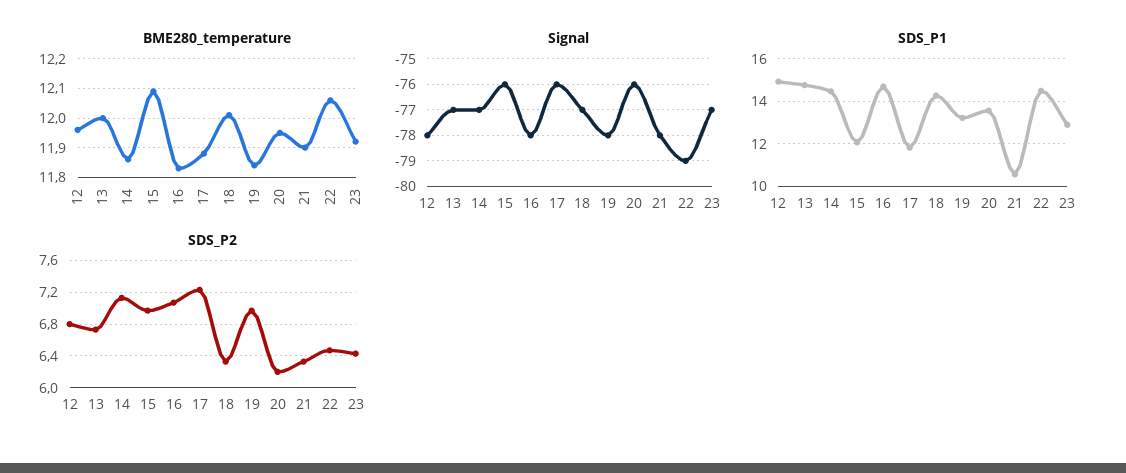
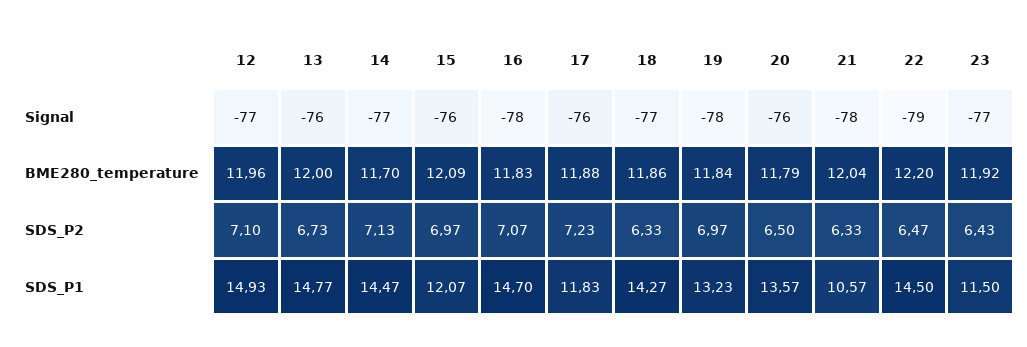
  {
    "BME280_temperature": {
      "12": 11.96,
      "13": 12,
-     "14": 11.85,
+     "14": 11.7,
      "15": 12.09,
      "16": 11.83,
      "17": 11.88,
-     "18": 12,
+     "18": 11.86,
      "19": 11.84,
-     "20": 11.95,
+     "20": 11.79,
-     "21": 11.9,
+     "21": 12.04,
-     "22": 12.05,
+     "22": 12.2,
      "23": 11.92
    },
    "Signal": {
-     "12": -78,
+     "12": -77,
-     "13": -77,
+     "13": -76,
      "14": -77,
      "15": -76,
      "16": -78,
      "17": -76,
      "18": -77,
      "19": -78,
      "20": -76,
      "21": -78,
      "22": -79,
      "23": -77
    },
    "SDS_P1": {
      "12": 14.93,
      "13": 14.77,
      "14": 14.47,
      "15": 12.07,
      "16": 14.7,
      "17": 11.83,
      "18": 14.27,
      "19": 13.23,
      "20": 13.57,
      "21": 10.57,
      "22": 14.5,
-     "23": 13
+     "23": 11.5
    },
    "SDS_P2": {
-     "12": 6.8,
+     "12": 7.1,
      "13": 6.73,
      "14": 7.13,
      "15": 6.97,
      "16": 7.07,
      "17": 7.23,
      "18": 6.33,
      "19": 6.97,
-     "20": 6.2,
+     "20": 6.5,
      "21": 6.33,
      "22": 6.47,
      "23": 6.43
    }
  }

